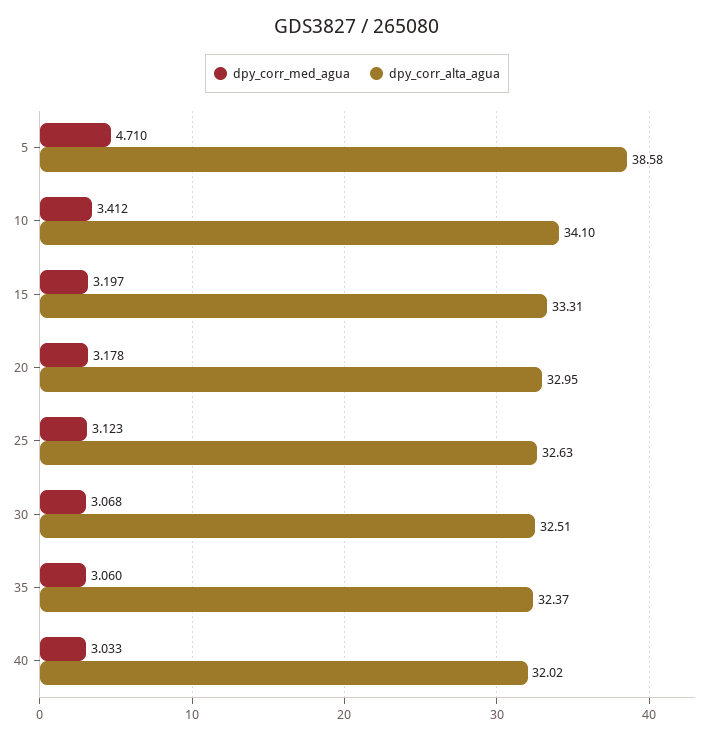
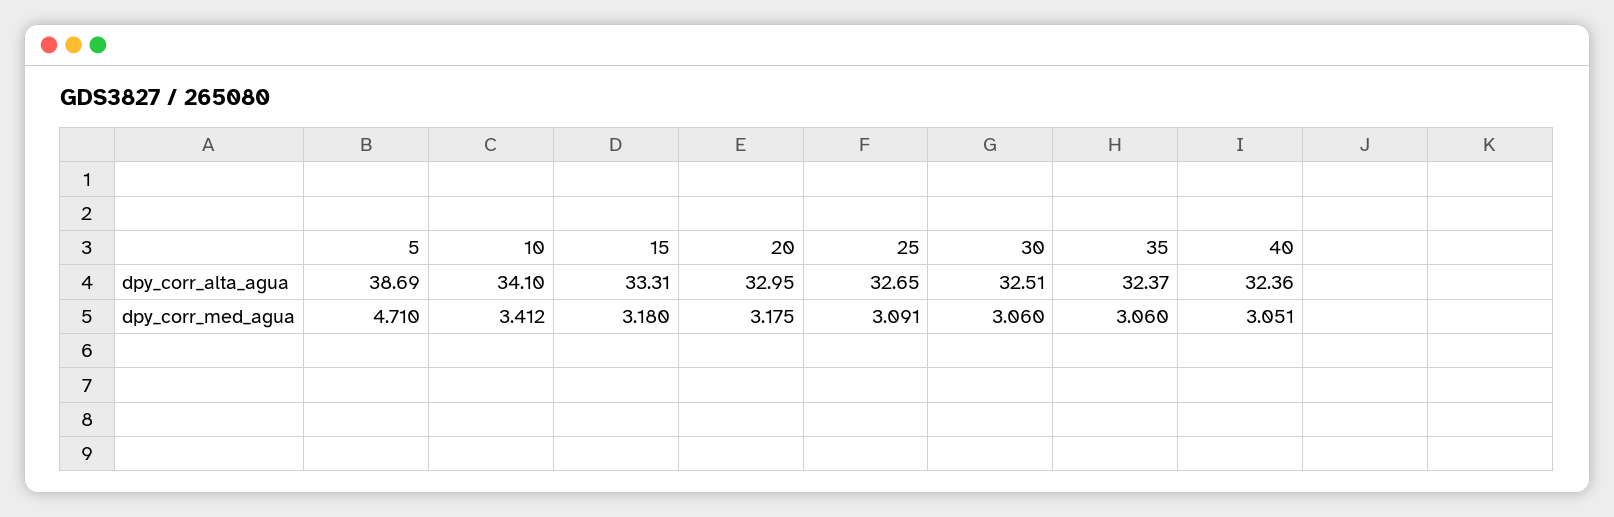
  {
    "dpy_corr_med_agua": {
      "5": 4.71,
      "10": 3.412,
-     "15": 3.197,
+     "15": 3.18,
-     "20": 3.178,
+     "20": 3.175,
-     "25": 3.123,
+     "25": 3.091,
-     "30": 3.068,
+     "30": 3.06,
      "35": 3.06,
-     "40": 3.033
+     "40": 3.051
    },
    "dpy_corr_alta_agua": {
-     "5": 38.58,
+     "5": 38.69,
      "10": 34.1,
      "15": 33.31,
      "20": 32.95,
-     "25": 32.63,
+     "25": 32.65,
      "30": 32.51,
      "35": 32.37,
-     "40": 32.02
+     "40": 32.36
    }
  }

